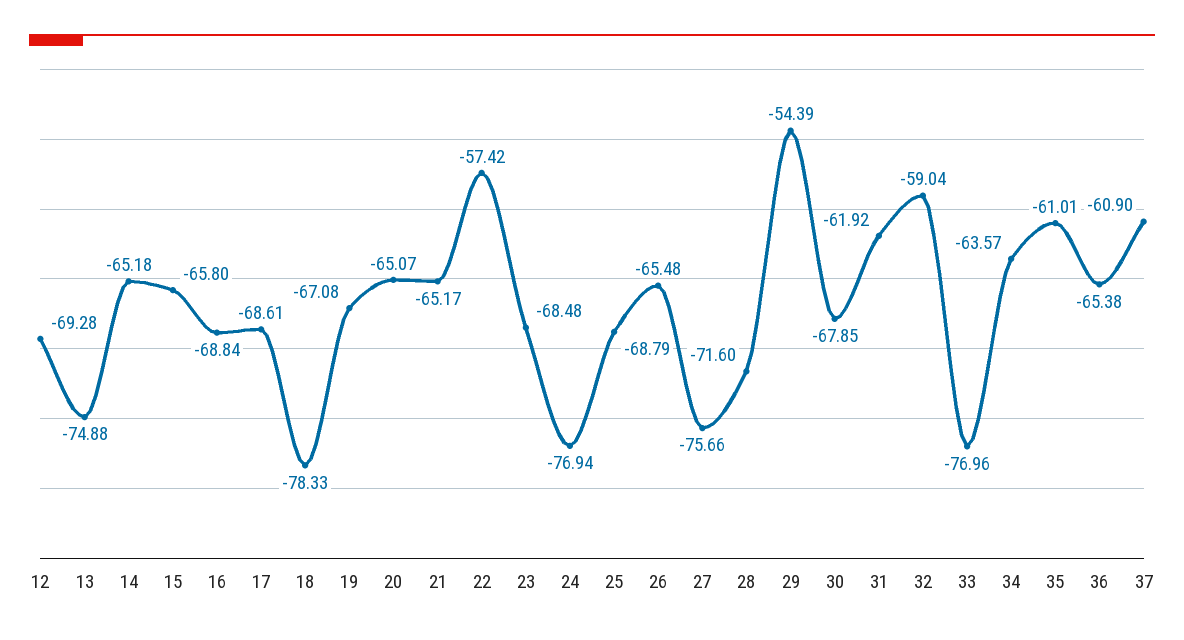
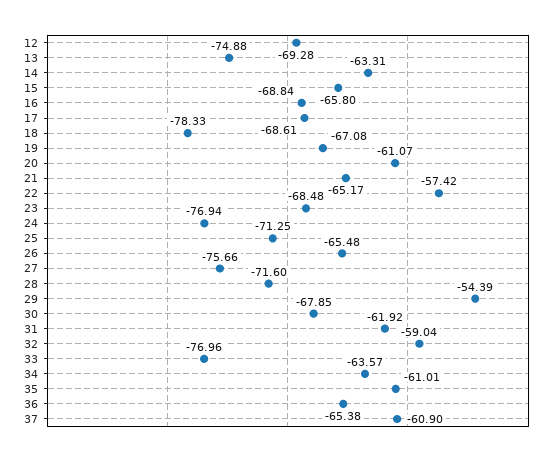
  {
    "12": -69.28,
    "13": -74.88,
-   "14": -65.18,
+   "14": -63.31,
    "15": -65.8,
    "16": -68.84,
    "17": -68.61,
    "18": -78.33,
    "19": -67.08,
-   "20": -65.07,
+   "20": -61.07,
    "21": -65.17,
    "22": -57.42,
    "23": -68.48,
    "24": -76.94,
-   "25": -68.79,
+   "25": -71.25,
    "26": -65.48,
    "27": -75.66,
    "28": -71.6,
    "29": -54.39,
    "30": -67.85,
    "31": -61.92,
    "32": -59.04,
    "33": -76.96,
    "34": -63.57,
    "35": -61.01,
    "36": -65.38,
    "37": -60.9
  }

